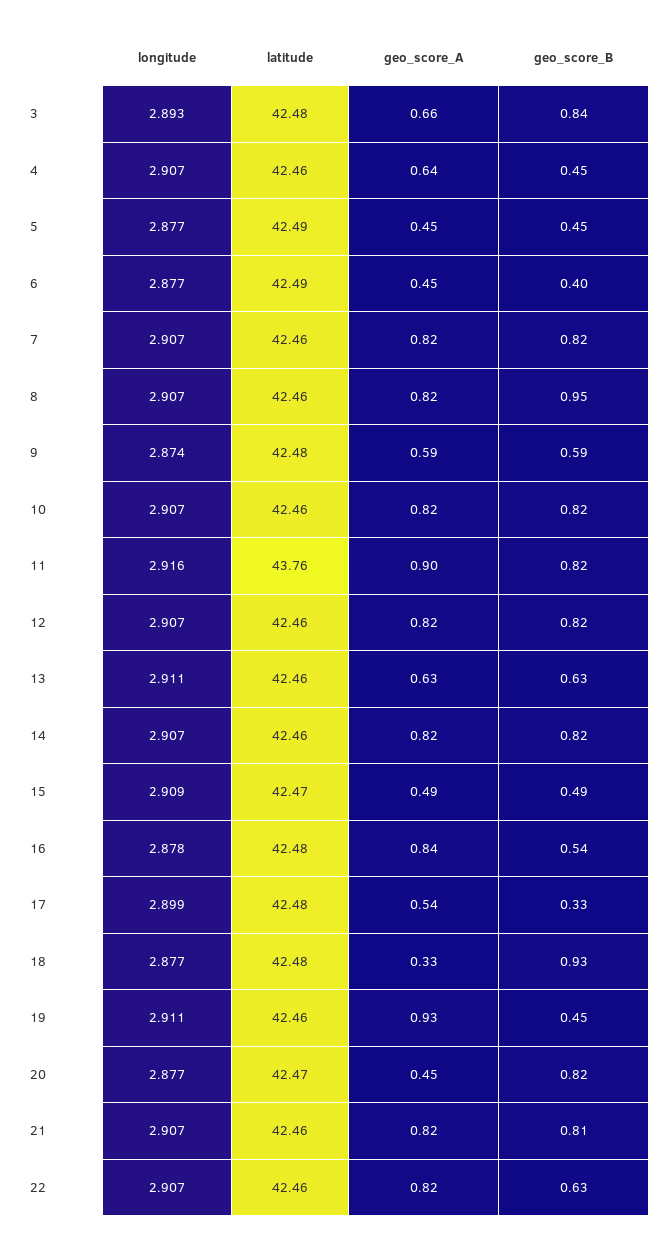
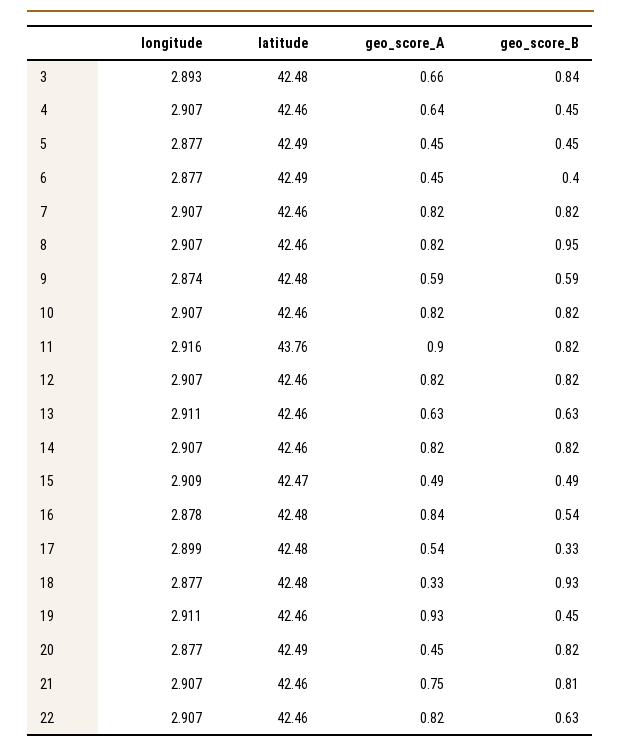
  {
    "longitude": {
      "3": 2.893,
      "4": 2.907,
      "5": 2.877,
      "6": 2.877,
      "7": 2.907,
      "8": 2.907,
      "9": 2.874,
      "10": 2.907,
      "11": 2.916,
      "12": 2.907,
      "13": 2.911,
      "14": 2.907,
      "15": 2.909,
      "16": 2.878,
      "17": 2.899,
      "18": 2.877,
      "19": 2.911,
      "20": 2.877,
      "21": 2.907,
      "22": 2.907
    },
    "latitude": {
      "3": 42.48,
      "4": 42.46,
      "5": 42.49,
      "6": 42.49,
      "7": 42.46,
      "8": 42.46,
      "9": 42.48,
      "10": 42.46,
      "11": 43.76,
      "12": 42.46,
      "13": 42.46,
      "14": 42.46,
      "15": 42.47,
      "16": 42.48,
      "17": 42.48,
      "18": 42.48,
      "19": 42.46,
-     "20": 42.47,
+     "20": 42.49,
      "21": 42.46,
      "22": 42.46
    },
    "geo_score_A": {
      "3": 0.66,
      "4": 0.64,
      "5": 0.45,
      "6": 0.45,
      "7": 0.82,
      "8": 0.82,
      "9": 0.59,
      "10": 0.82,
      "11": 0.9,
      "12": 0.82,
      "13": 0.63,
      "14": 0.82,
      "15": 0.49,
      "16": 0.84,
      "17": 0.54,
      "18": 0.33,
      "19": 0.93,
      "20": 0.45,
-     "21": 0.82,
+     "21": 0.75,
      "22": 0.82
    },
    "geo_score_B": {
      "3": 0.84,
      "4": 0.45,
      "5": 0.45,
      "6": 0.4,
      "7": 0.82,
      "8": 0.95,
      "9": 0.59,
      "10": 0.82,
      "11": 0.82,
      "12": 0.82,
      "13": 0.63,
      "14": 0.82,
      "15": 0.49,
      "16": 0.54,
      "17": 0.33,
      "18": 0.93,
      "19": 0.45,
      "20": 0.82,
      "21": 0.81,
      "22": 0.63
    }
  }

